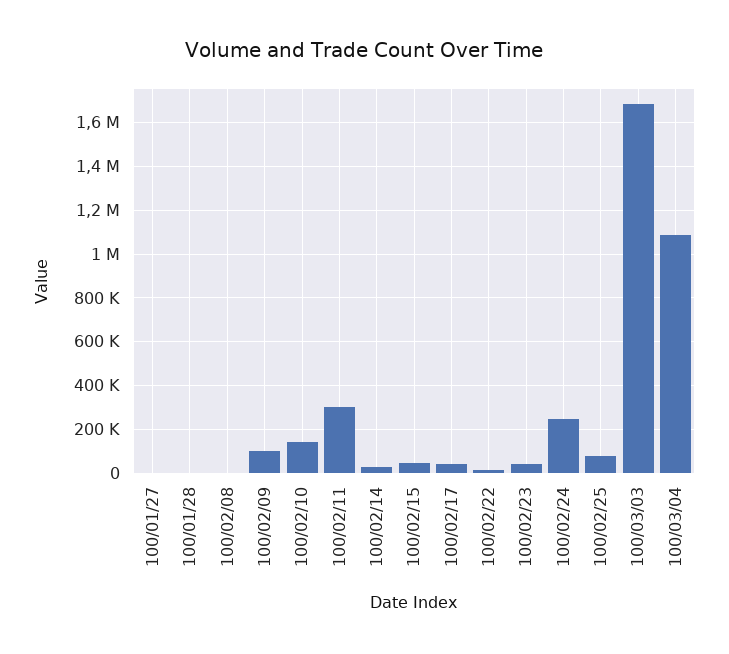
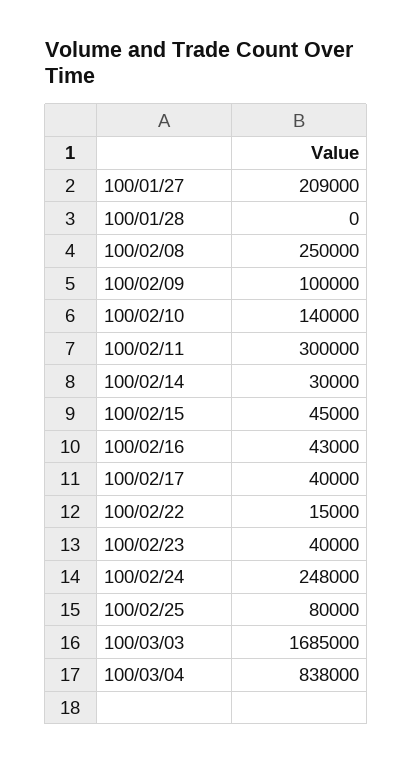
  {
-   "100/01/27": 0,
+   "100/01/27": 209000,
    "100/01/28": 0,
-   "100/02/08": 0,
+   "100/02/08": 250000,
    "100/02/09": 100000,
    "100/02/10": 140000,
    "100/02/11": 300000,
    "100/02/14": 30000,
    "100/02/15": 45000,
    "100/02/17": 40000,
    "100/02/22": 15000,
    "100/02/23": 40000,
    "100/02/24": 248000,
    "100/02/25": 80000,
    "100/03/03": 1685000,
-   "100/03/04": 1100000
+   "100/03/04": 838000,
+   "100/02/16": 43000
  }

